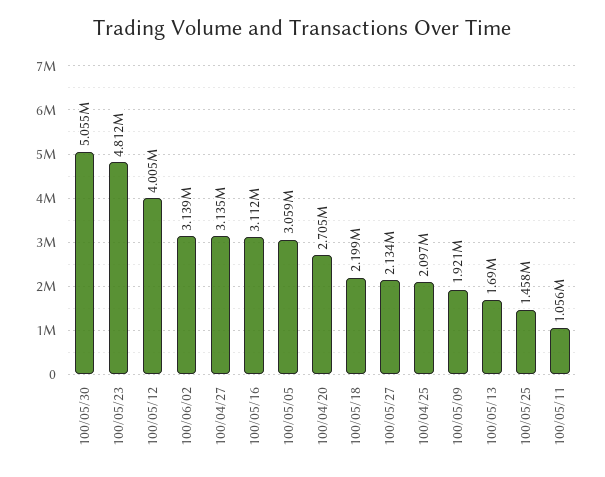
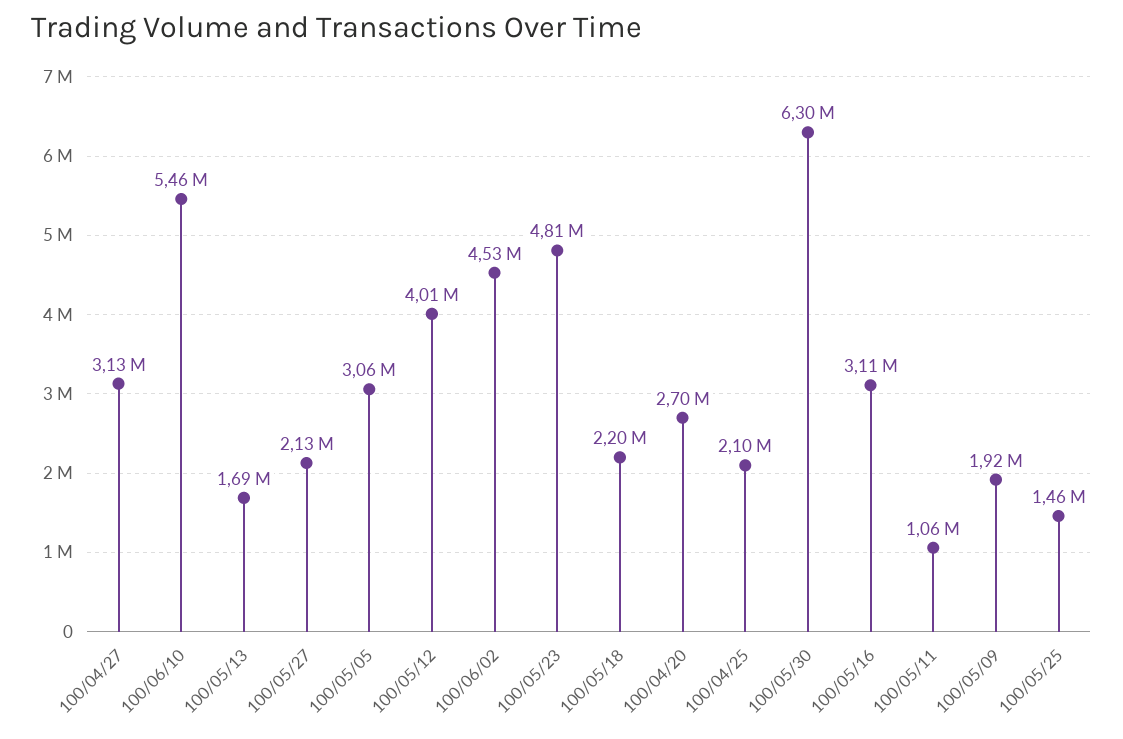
  {
-   "100/05/30": 5055000,
+   "100/05/30": 6300000,
    "100/05/23": 4812000,
    "100/05/12": 4005000,
-   "100/06/02": 3139000,
+   "100/06/02": 4530000,
    "100/04/27": 3135000,
    "100/05/16": 3112000,
    "100/05/05": 3059000,
    "100/04/20": 2705000,
    "100/05/18": 2199000,
    "100/05/27": 2134000,
    "100/04/25": 2097000,
    "100/05/09": 1921000,
    "100/05/13": 1690000,
    "100/05/25": 1458000,
-   "100/05/11": 1056000
+   "100/05/11": 1056000,
+   "100/06/10": 5460000
  }

